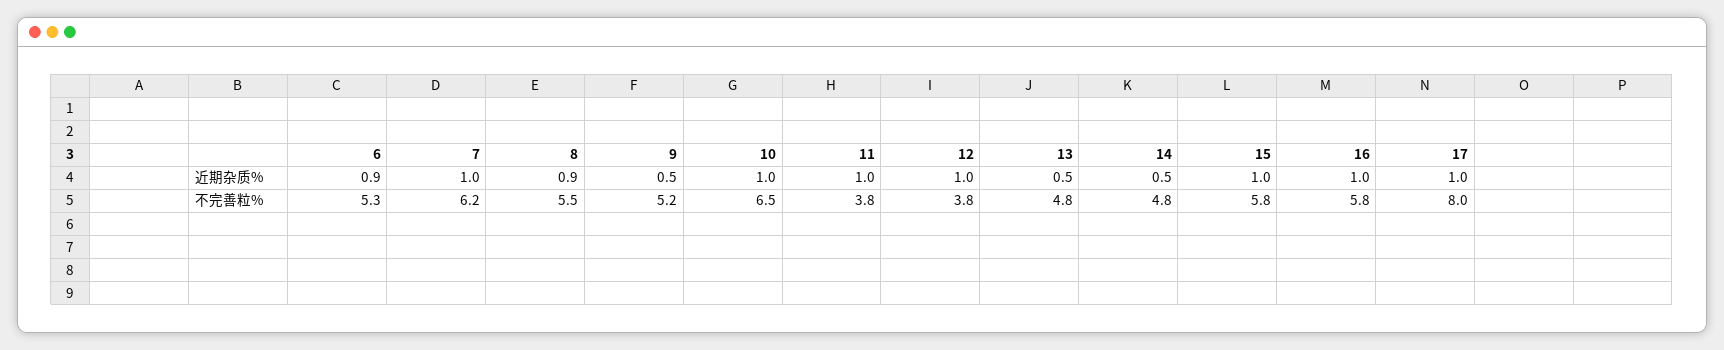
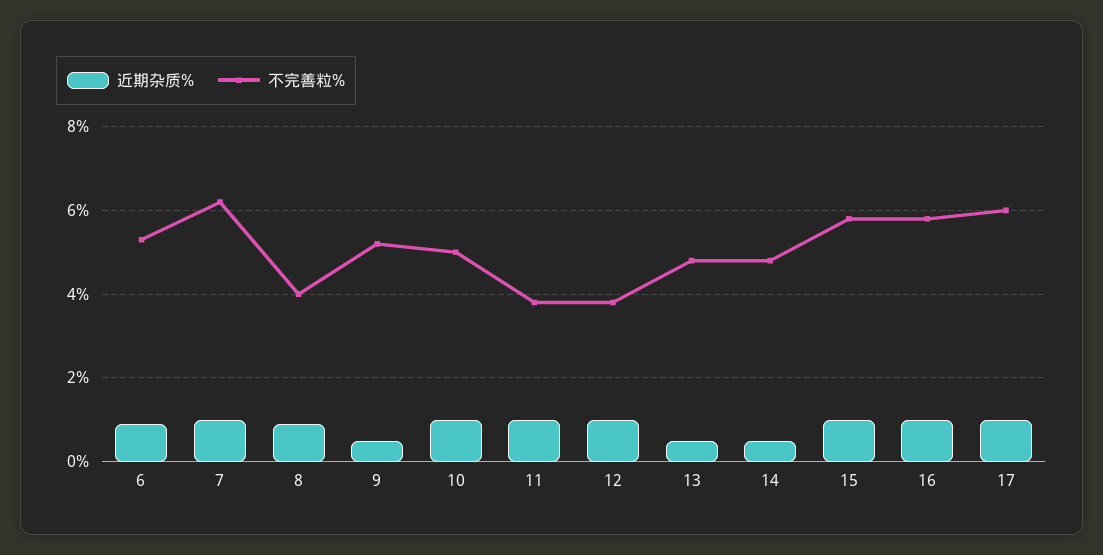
  {
    "近期杂质%": {
      "6": 0.9,
      "7": 1,
      "8": 0.9,
      "9": 0.5,
      "10": 1,
      "11": 1,
      "12": 1,
      "13": 0.5,
      "14": 0.5,
      "15": 1,
      "16": 1,
      "17": 1
    },
    "不完善粒%": {
      "6": 5.3,
      "7": 6.2,
-     "8": 5.5,
+     "8": 4,
      "9": 5.2,
-     "10": 6.5,
+     "10": 5,
      "11": 3.8,
      "12": 3.8,
      "13": 4.8,
      "14": 4.8,
      "15": 5.8,
      "16": 5.8,
-     "17": 8
+     "17": 6
    }
  }

